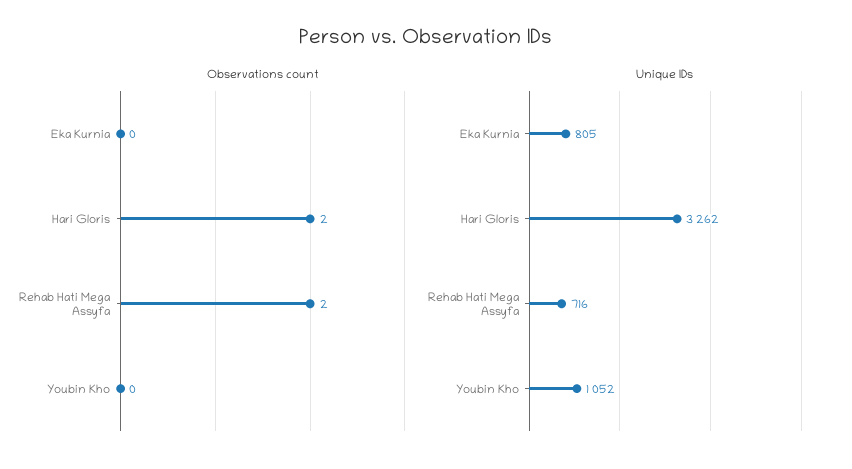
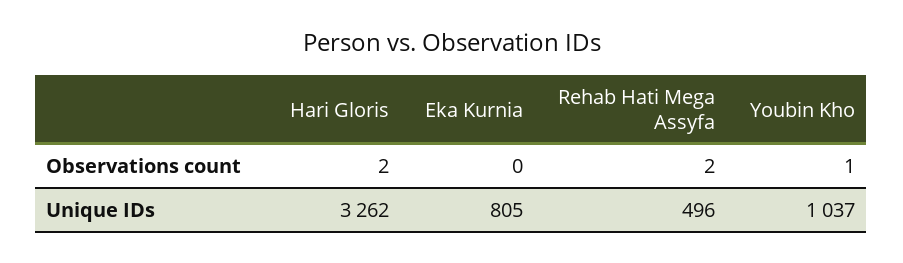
  {
    "Observations count": {
      "Eka Kurnia": 0,
      "Hari Gloris": 2,
      "Rehab Hati Mega Assyfa": 2,
-     "Youbin Kho": 0
+     "Youbin Kho": 1
    },
    "Unique IDs": {
      "Eka Kurnia": 805,
      "Hari Gloris": 3262,
-     "Rehab Hati Mega Assyfa": 716,
+     "Rehab Hati Mega Assyfa": 496,
-     "Youbin Kho": 1052
+     "Youbin Kho": 1037
    }
  }

